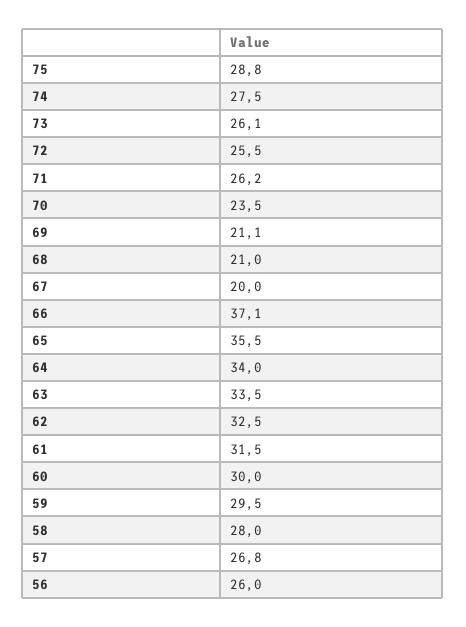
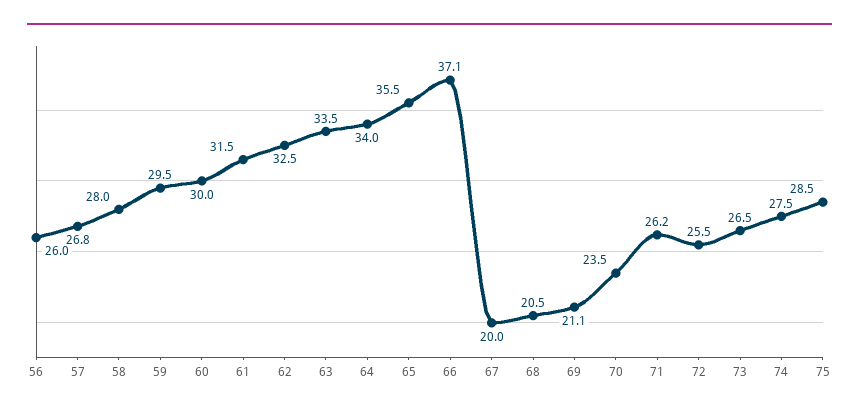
  {
-   "75": 28.8,
+   "75": 28.5,
    "74": 27.5,
-   "73": 26.1,
+   "73": 26.5,
    "72": 25.5,
    "71": 26.2,
    "70": 23.5,
    "69": 21.1,
-   "68": 21,
+   "68": 20.5,
    "67": 20,
    "66": 37.1,
    "65": 35.5,
    "64": 34,
    "63": 33.5,
    "62": 32.5,
    "61": 31.5,
    "60": 30,
    "59": 29.5,
    "58": 28,
    "57": 26.8,
    "56": 26
  }

